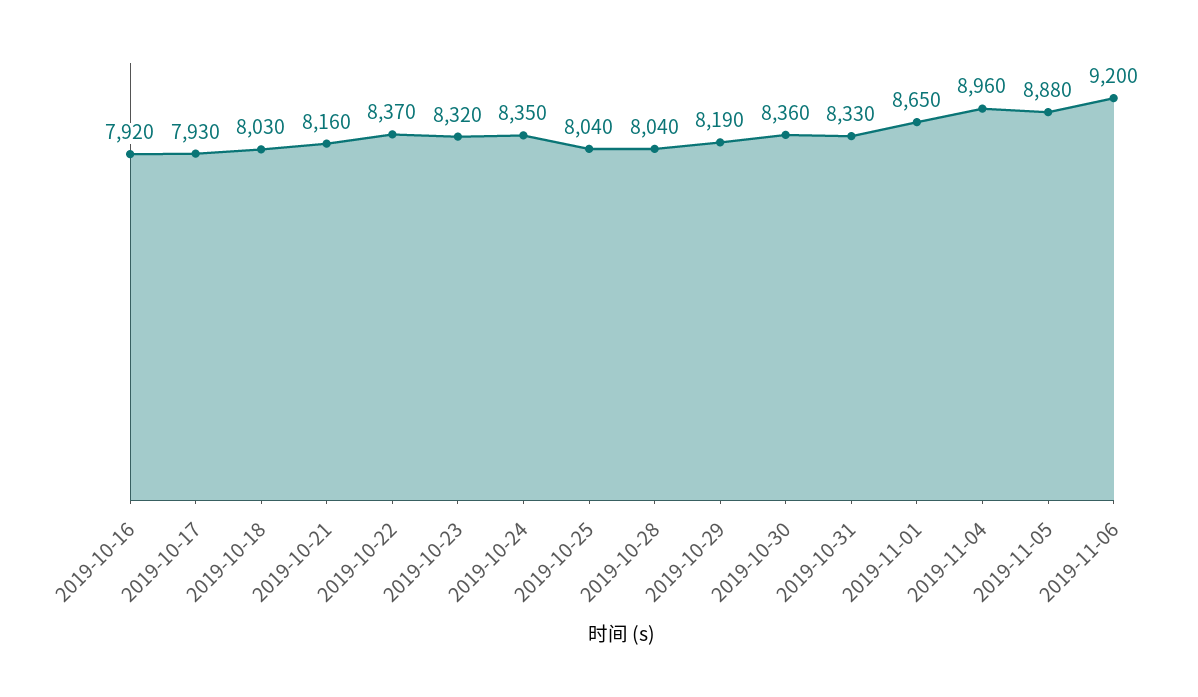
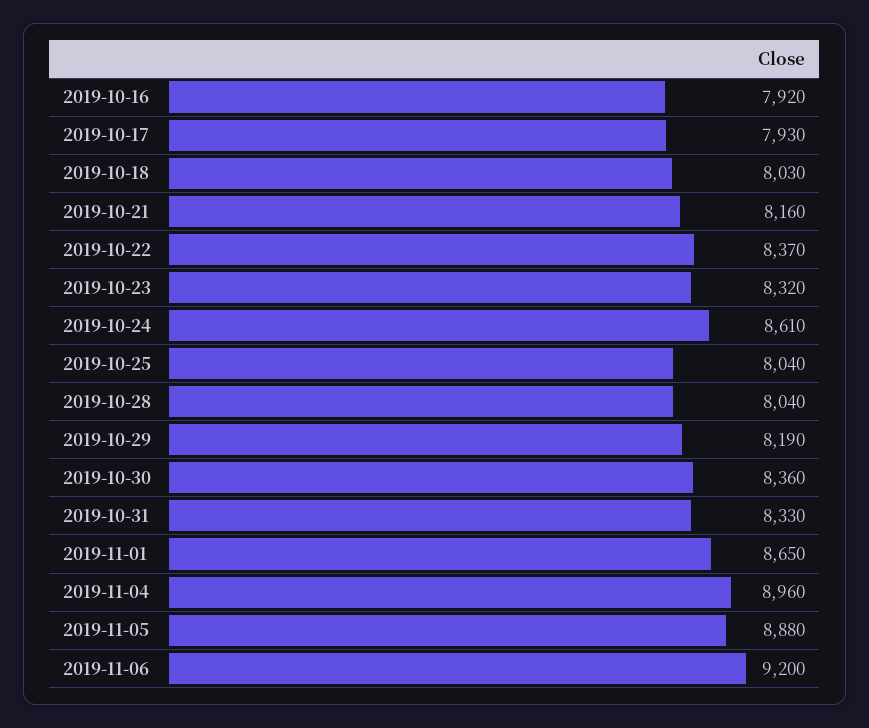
  {
    "2019-10-16": 7920,
    "2019-10-17": 7930,
    "2019-10-18": 8030,
    "2019-10-21": 8160,
    "2019-10-22": 8370,
    "2019-10-23": 8320,
-   "2019-10-24": 8350,
+   "2019-10-24": 8610,
    "2019-10-25": 8040,
    "2019-10-28": 8040,
    "2019-10-29": 8190,
    "2019-10-30": 8360,
    "2019-10-31": 8330,
    "2019-11-01": 8650,
    "2019-11-04": 8960,
    "2019-11-05": 8880,
    "2019-11-06": 9200
  }

